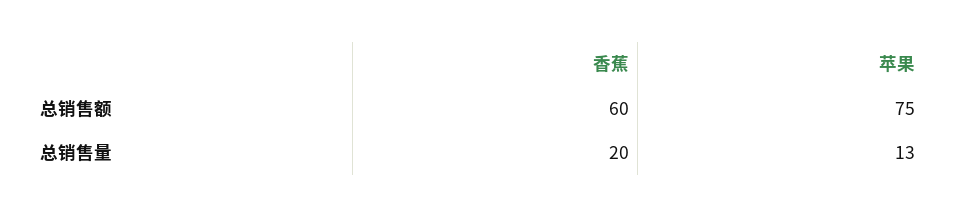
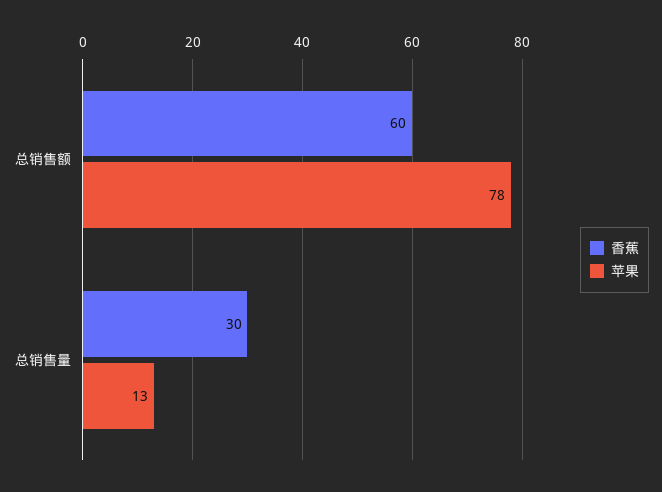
  {
    "香蕉": {
      "总销售额": 60,
-     "总销售量": 20
+     "总销售量": 30
    },
    "苹果": {
-     "总销售额": 75,
+     "总销售额": 78,
      "总销售量": 13
    }
  }

